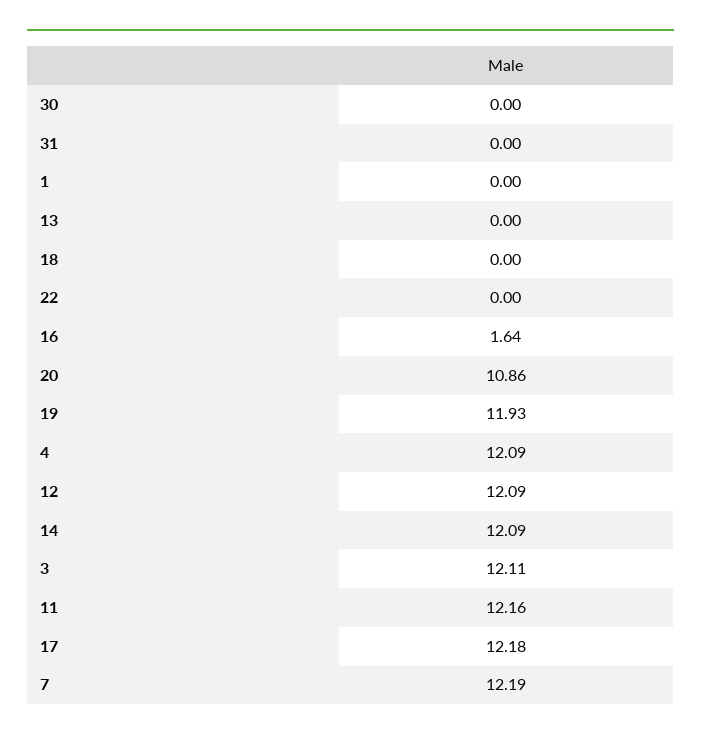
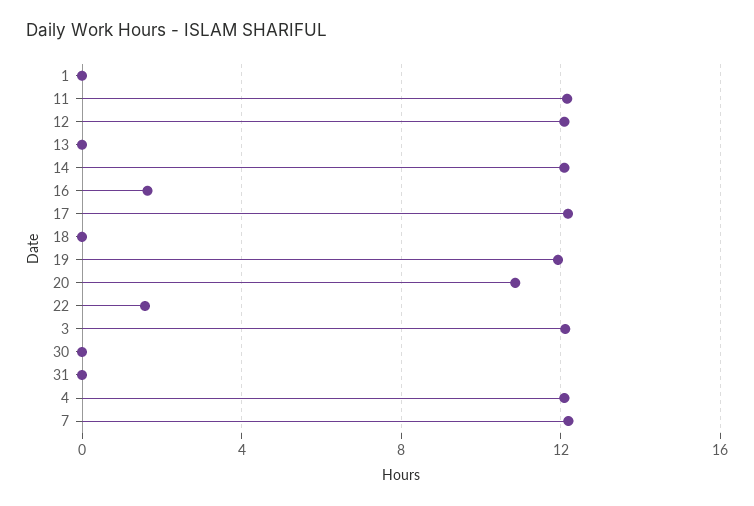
  {
    "30": 0,
    "31": 0,
    "1": 0,
    "13": 0,
    "18": 0,
-   "22": 0,
+   "22": 1.5,
    "16": 1.64,
    "20": 10.86,
    "19": 11.93,
    "4": 12.09,
    "12": 12.09,
    "14": 12.09,
    "3": 12.11,
    "11": 12.16,
    "17": 12.18,
    "7": 12.19
  }

